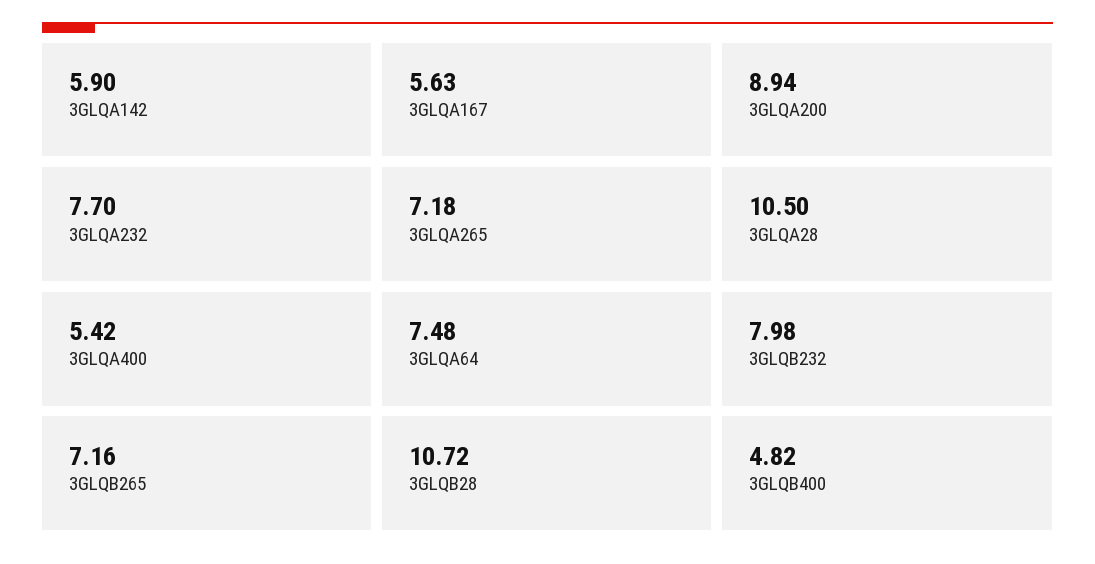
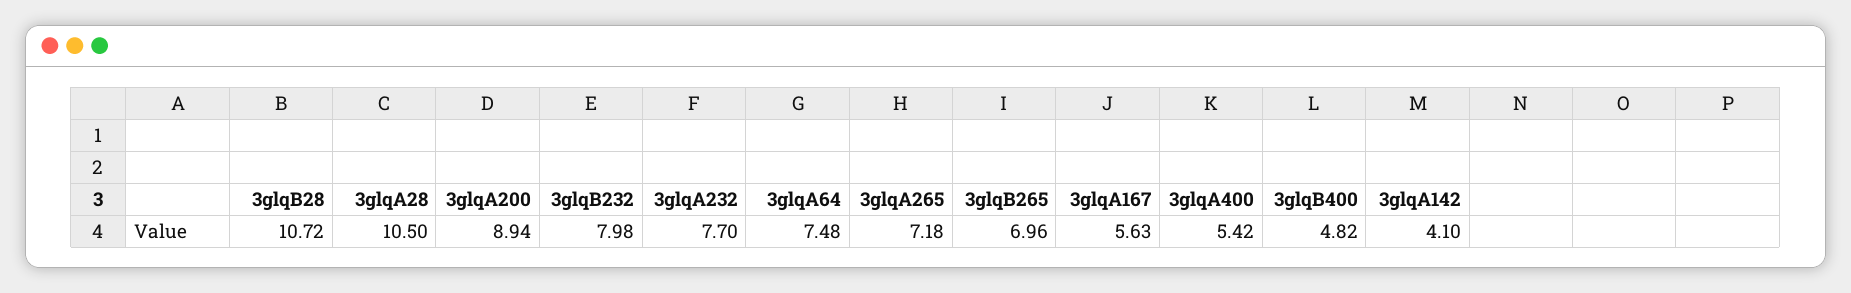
  {
-   "3GLQA142": 5.9,
+   "3GLQA142": 4.1,
    "3GLQA167": 5.63,
    "3GLQA200": 8.94,
    "3GLQA232": 7.7,
    "3GLQA265": 7.18,
    "3GLQA28": 10.5,
    "3GLQA400": 5.42,
    "3GLQA64": 7.48,
    "3GLQB232": 7.98,
-   "3GLQB265": 7.16,
+   "3GLQB265": 6.96,
    "3GLQB28": 10.72,
    "3GLQB400": 4.82
  }

